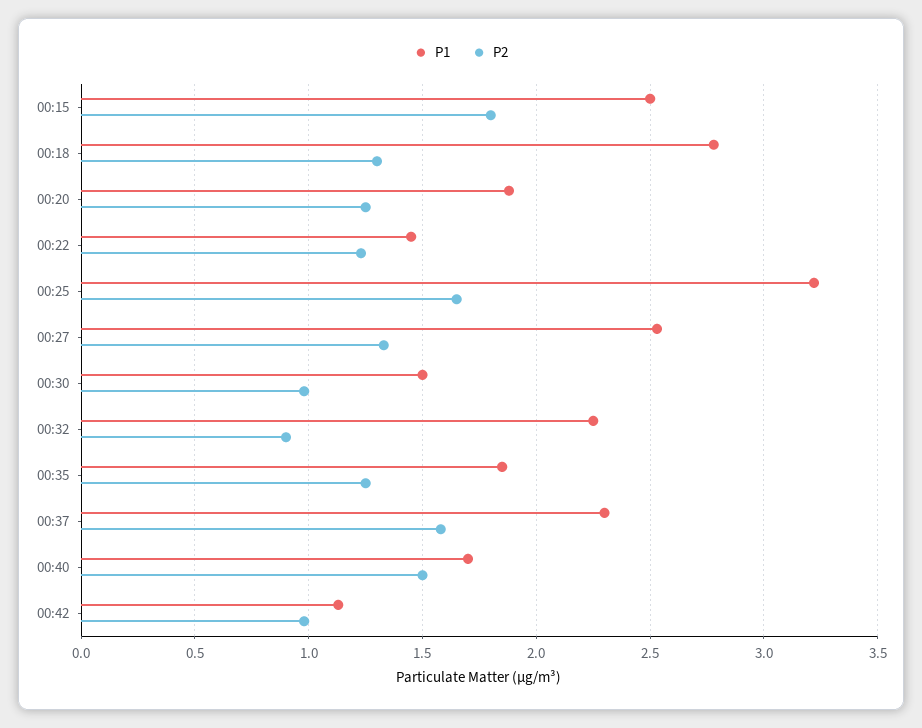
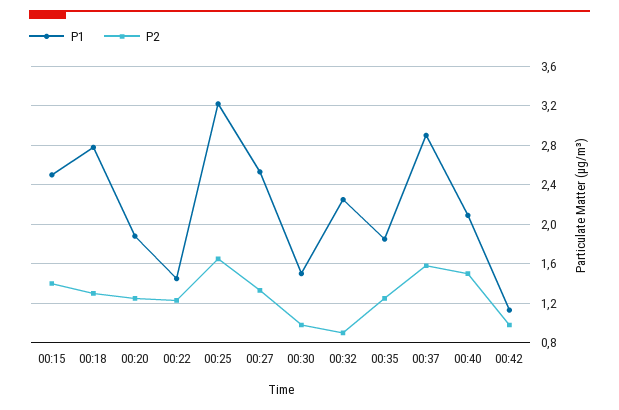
  {
    "P1": {
      "00:15": 2.5,
      "00:18": 2.8,
      "00:20": 1.9,
      "00:22": 1.45,
      "00:25": 3.2,
      "00:27": 2.55,
      "00:30": 1.5,
      "00:32": 2.25,
      "00:35": 1.85,
-     "00:37": 2.3,
+     "00:37": 2.9,
-     "00:40": 1.7,
+     "00:40": 2.1,
      "00:42": 1.15
    },
    "P2": {
-     "00:15": 1.8,
+     "00:15": 1.4,
      "00:18": 1.3,
      "00:20": 1.25,
      "00:22": 1.25,
      "00:25": 1.65,
      "00:27": 1.35,
      "00:30": 1,
      "00:32": 0.9,
      "00:35": 1.25,
      "00:37": 1.6,
      "00:40": 1.5,
      "00:42": 1
    }
  }

